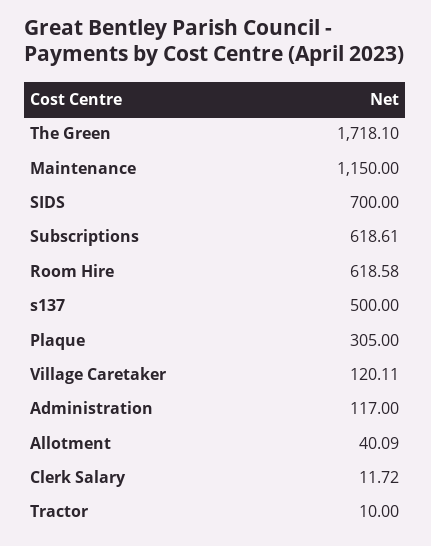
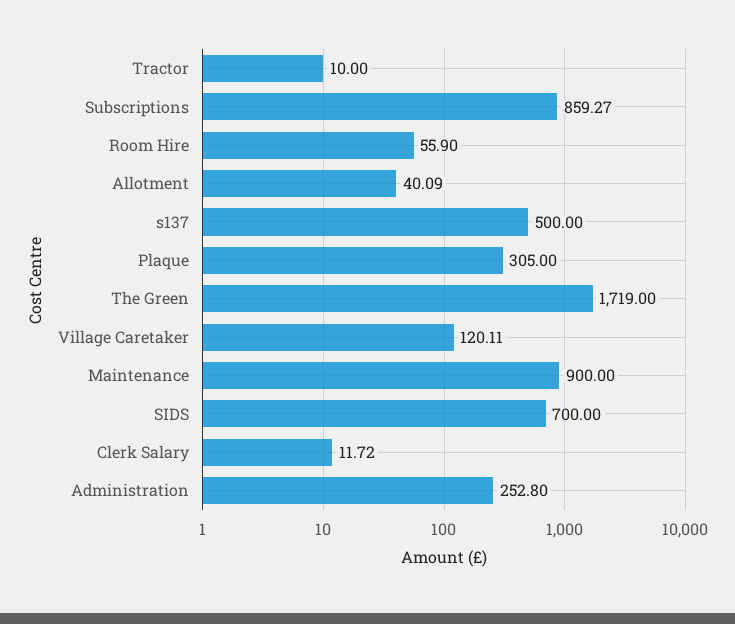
  {
-   "The Green": 1718.1,
+   "The Green": 1719,
-   "Maintenance": 1150,
+   "Maintenance": 900,
    "SIDS": 700,
-   "Subscriptions": 618.61,
+   "Subscriptions": 859.27,
-   "Room Hire": 618.58,
+   "Room Hire": 55.9,
    "s137": 500,
    "Plaque": 305,
    "Village Caretaker": 120.11,
-   "Administration": 117,
+   "Administration": 252.8,
    "Allotment": 40.09,
    "Clerk Salary": 11.72,
    "Tractor": 10
  }

